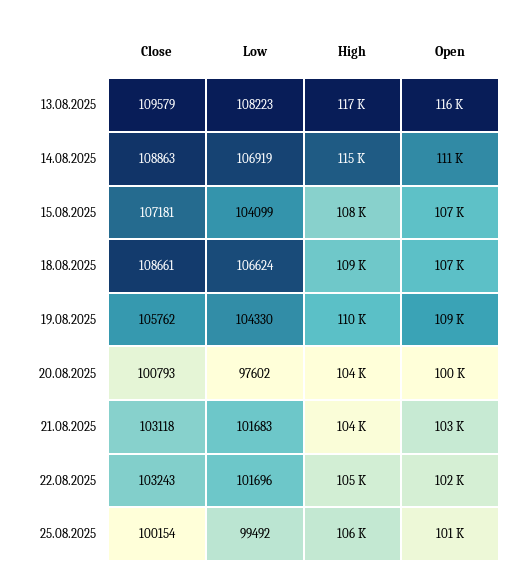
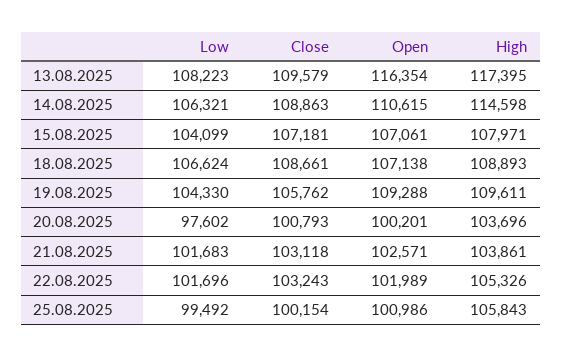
  {
    "Close": {
      "13.08.2025": 109579,
      "14.08.2025": 108863,
      "15.08.2025": 107181,
      "18.08.2025": 108661,
      "19.08.2025": 105762,
      "20.08.2025": 100793,
      "21.08.2025": 103118,
      "22.08.2025": 103243,
      "25.08.2025": 100154
    },
    "Low": {
      "13.08.2025": 108223,
-     "14.08.2025": 106919,
+     "14.08.2025": 106321,
      "15.08.2025": 104099,
      "18.08.2025": 106624,
      "19.08.2025": 104330,
      "20.08.2025": 97602,
      "21.08.2025": 101683,
      "22.08.2025": 101696,
      "25.08.2025": 99492
    },
    "High": {
      "13.08.2025": 117395,
      "14.08.2025": 114598,
      "15.08.2025": 107971,
      "18.08.2025": 108893,
      "19.08.2025": 109611,
      "20.08.2025": 103696,
      "21.08.2025": 103861,
      "22.08.2025": 105326,
      "25.08.2025": 105843
    },
    "Open": {
      "13.08.2025": 116354,
      "14.08.2025": 110615,
      "15.08.2025": 107061,
      "18.08.2025": 107138,
      "19.08.2025": 109288,
      "20.08.2025": 100201,
      "21.08.2025": 102571,
      "22.08.2025": 101989,
      "25.08.2025": 100986
    }
  }

